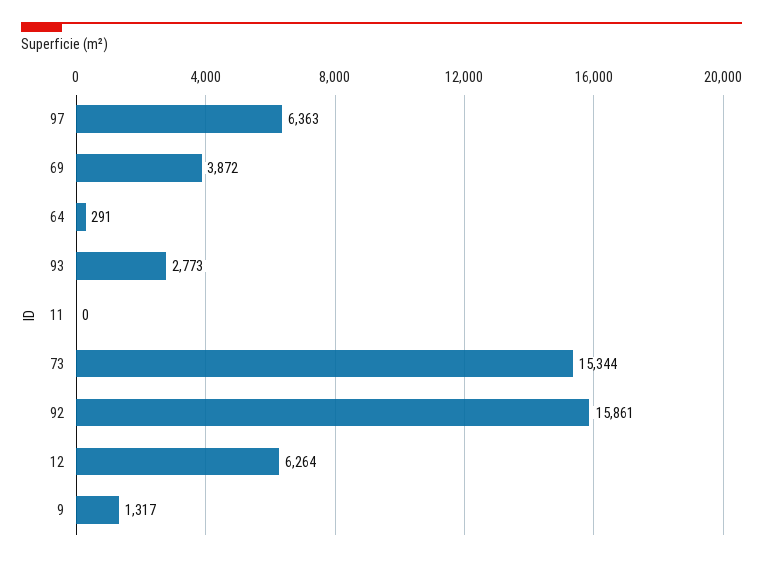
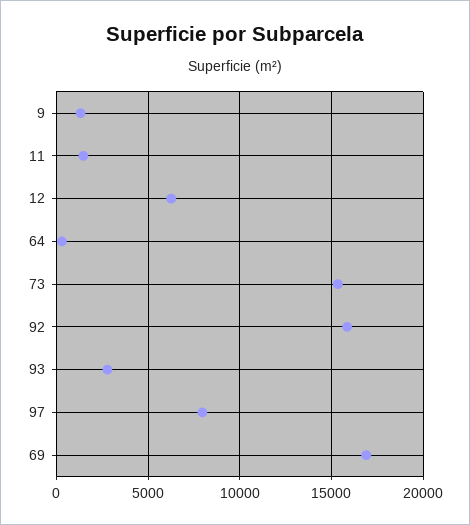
  {
-   "97": 6363,
+   "97": 8000,
-   "69": 3872,
+   "69": 17000,
    "64": 291,
    "93": 2773,
-   "11": 0,
+   "11": 1500,
    "73": 15344,
    "92": 15861,
    "12": 6264,
    "9": 1317
  }

